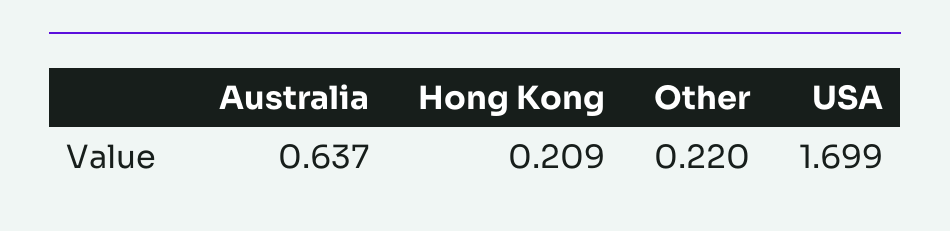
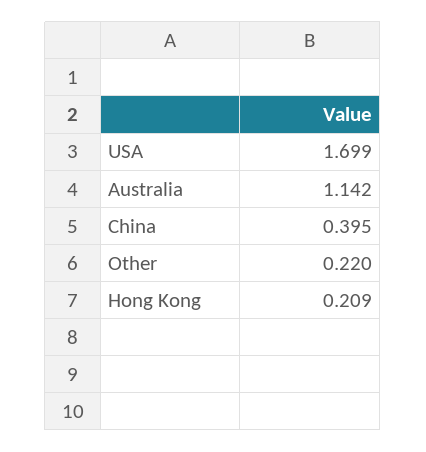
  {
-   "Australia": 0.637,
+   "Australia": 1.142,
    "Hong Kong": 0.209,
    "Other": 0.22,
-   "USA": 1.699
+   "USA": 1.699,
+   "China": 0.395
  }

